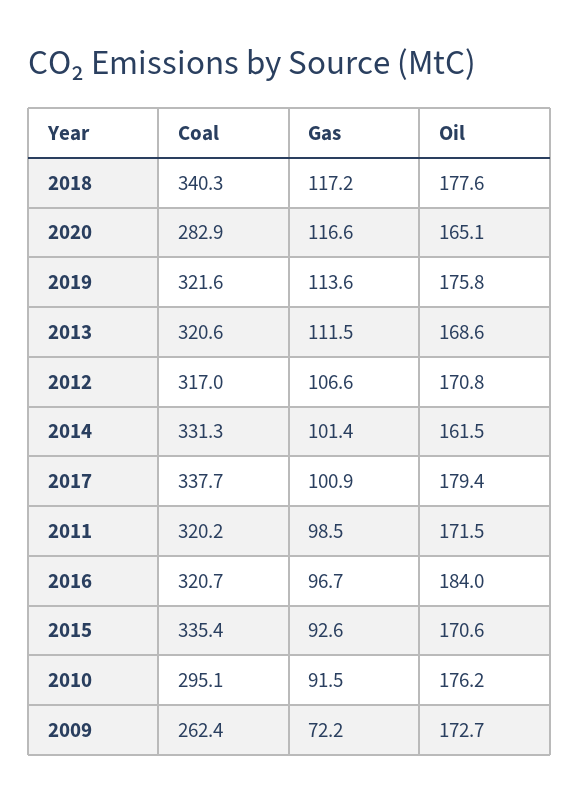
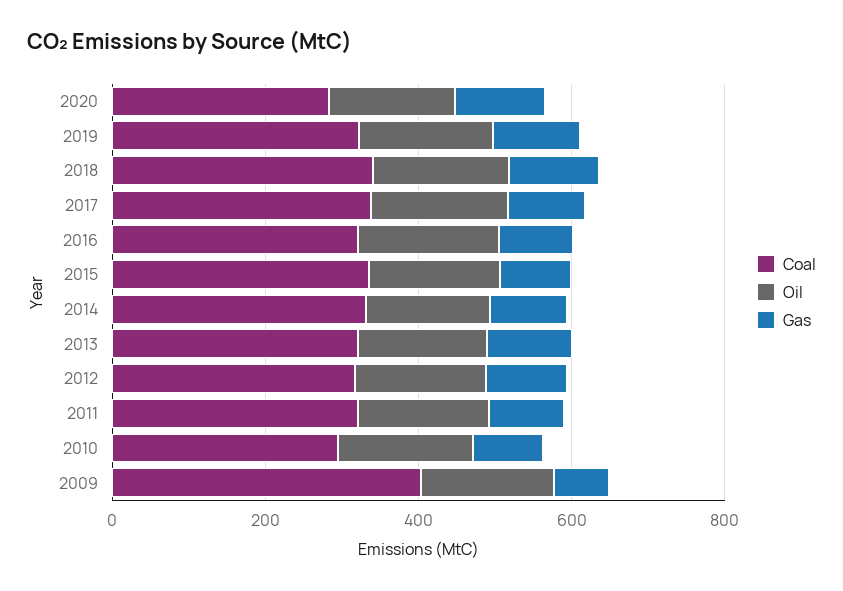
  {
    "Coal": {
      "2018": 340.3,
      "2020": 282.9,
      "2019": 321.6,
      "2013": 320.6,
      "2012": 317,
      "2014": 331.3,
      "2017": 337.7,
      "2011": 320.2,
      "2016": 320.7,
      "2015": 335.4,
      "2010": 295.1,
-     "2009": 262.4
+     "2009": 400
    },
    "Gas": {
      "2018": 117.2,
      "2020": 116.6,
      "2019": 113.6,
      "2013": 111.5,
      "2012": 106.6,
      "2014": 101.4,
      "2017": 100.9,
      "2011": 98.5,
      "2016": 96.7,
      "2015": 92.6,
      "2010": 91.5,
      "2009": 72.2
    },
    "Oil": {
      "2018": 177.6,
      "2020": 165.1,
      "2019": 175.8,
      "2013": 168.6,
      "2012": 170.8,
      "2014": 161.5,
      "2017": 179.4,
      "2011": 171.5,
      "2016": 184,
      "2015": 170.6,
      "2010": 176.2,
      "2009": 172.7
    }
  }

